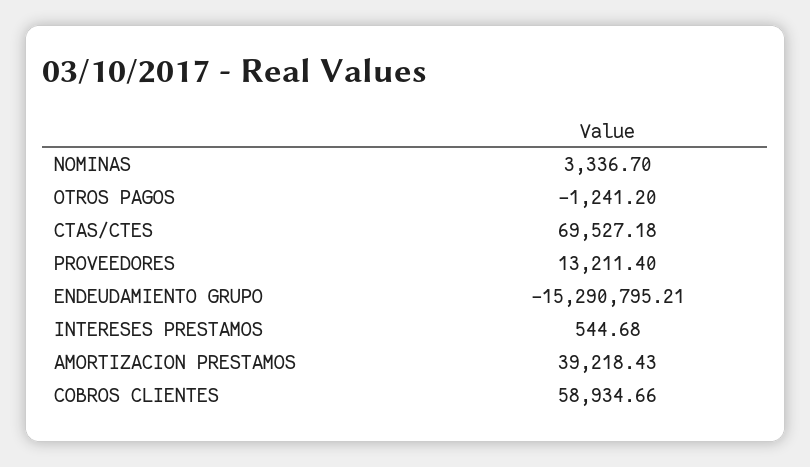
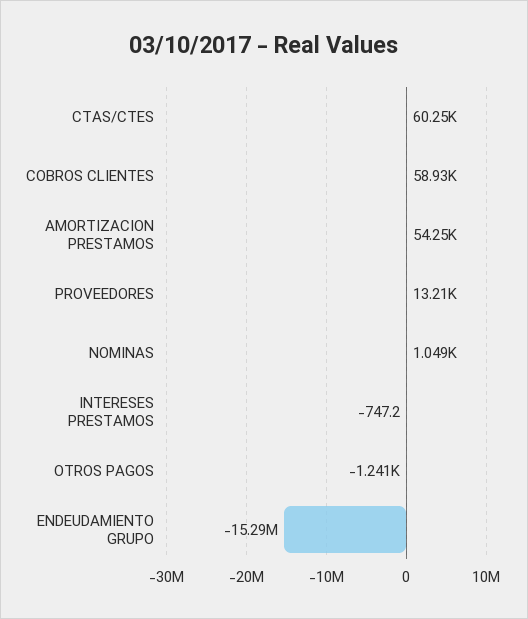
  {
-   "NOMINAS": 3336.7,
+   "NOMINAS": 1049,
    "OTROS PAGOS": -1241.2,
-   "CTAS/CTES": 69527.18,
+   "CTAS/CTES": 60250,
    "PROVEEDORES": 13211.4,
    "ENDEUDAMIENTO GRUPO": -15290795.21,
-   "INTERESES PRESTAMOS": 544.68,
+   "INTERESES PRESTAMOS": -747.2,
-   "AMORTIZACION PRESTAMOS": 39218.43,
+   "AMORTIZACION PRESTAMOS": 54250,
    "COBROS CLIENTES": 58934.66
  }

